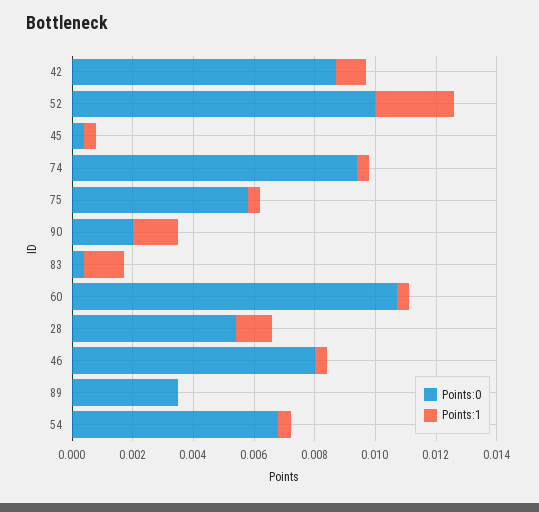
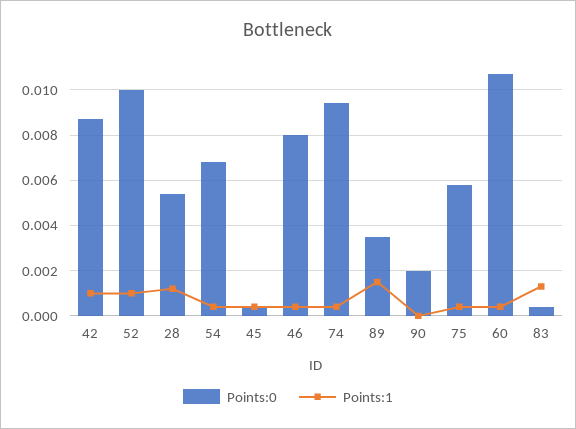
  {
    "Points:0": {
      "42": 0.0085,
      "52": 0.01,
      "45": 0.0005,
      "74": 0.0095,
      "75": 0.006,
      "90": 0.002,
      "83": 0.0005,
      "60": 0.0105,
      "28": 0.0055,
      "46": 0.008,
      "89": 0.0035,
      "54": 0.007
    },
    "Points:1": {
      "42": 0.001,
-     "52": 0.0025,
+     "52": 0.001,
      "45": 0.0005,
      "74": 0.0005,
      "75": 0.0005,
-     "90": 0.0015,
+     "90": 0,
      "83": 0.0015,
      "60": 0.0005,
      "28": 0.001,
      "46": 0.0005,
-     "89": 0,
+     "89": 0.0015,
      "54": 0.0005
    }
  }

